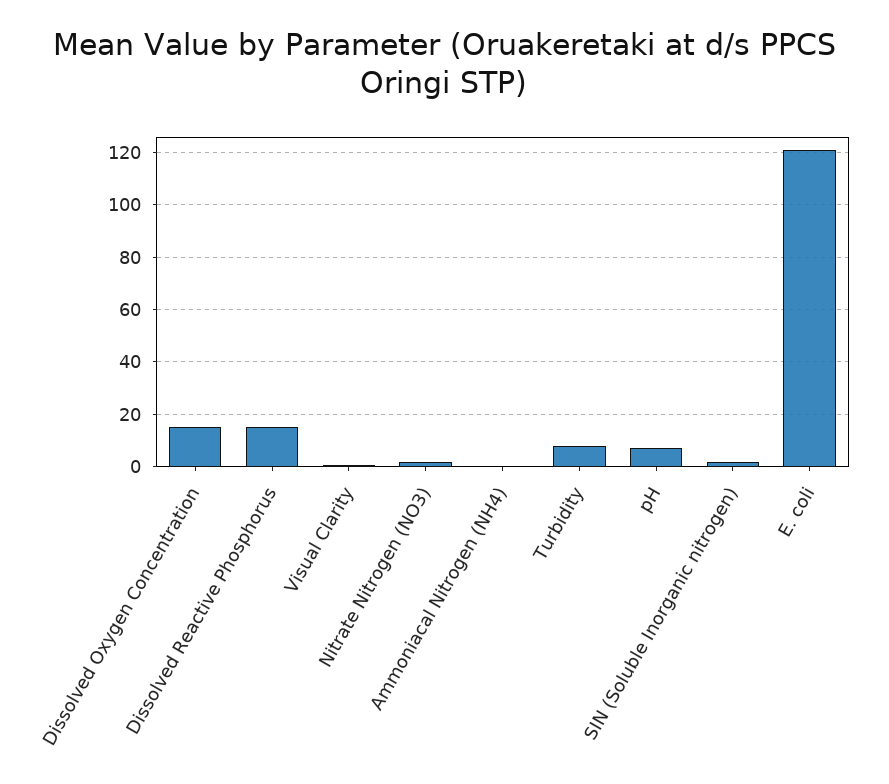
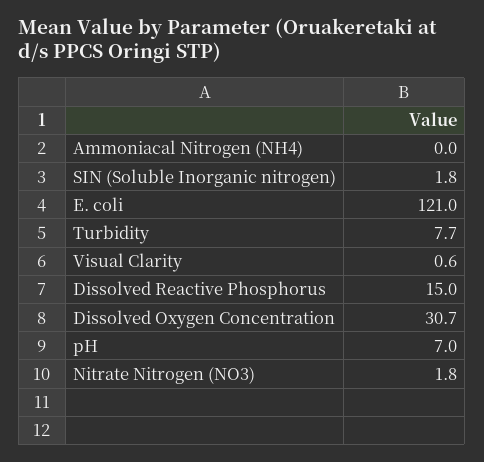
  {
-   "Dissolved Oxygen Concentration": 15,
+   "Dissolved Oxygen Concentration": 30.7,
    "Dissolved Reactive Phosphorus": 15,
    "Visual Clarity": 0.6,
    "Nitrate Nitrogen (NO3)": 1.8,
    "Ammoniacal Nitrogen (NH4)": 0,
    "Turbidity": 7.7,
    "pH": 7,
    "SIN (Soluble Inorganic nitrogen)": 1.8,
    "E. coli": 121
  }

